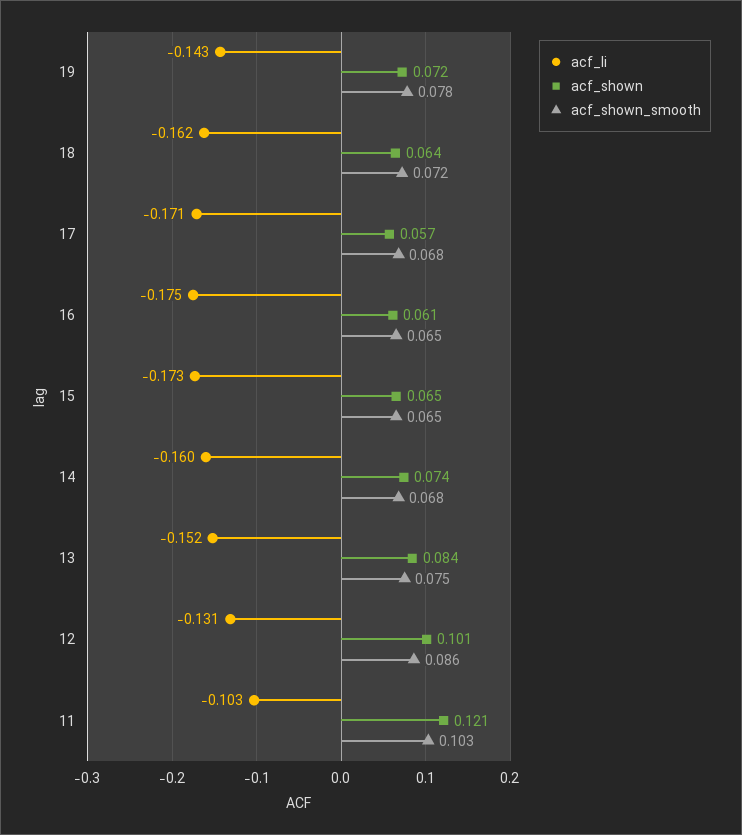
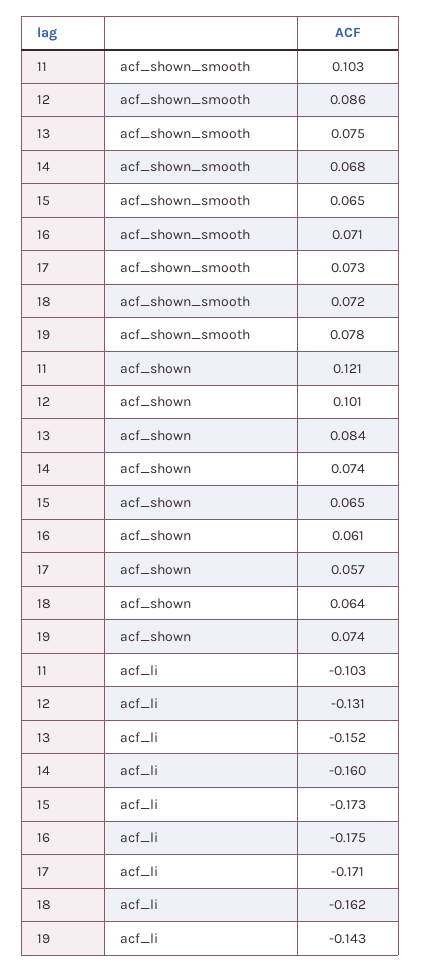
  {
    "acf_li": {
      "19": -0.143,
      "18": -0.162,
      "17": -0.171,
      "16": -0.175,
      "15": -0.173,
      "14": -0.16,
      "13": -0.152,
      "12": -0.131,
      "11": -0.103
    },
    "acf_shown": {
-     "19": 0.072,
+     "19": 0.074,
      "18": 0.064,
      "17": 0.057,
      "16": 0.061,
      "15": 0.065,
      "14": 0.074,
      "13": 0.084,
      "12": 0.101,
      "11": 0.121
    },
    "acf_shown_smooth": {
      "19": 0.078,
      "18": 0.072,
-     "17": 0.068,
+     "17": 0.073,
-     "16": 0.065,
+     "16": 0.071,
      "15": 0.065,
      "14": 0.068,
      "13": 0.075,
      "12": 0.086,
      "11": 0.103
    }
  }

